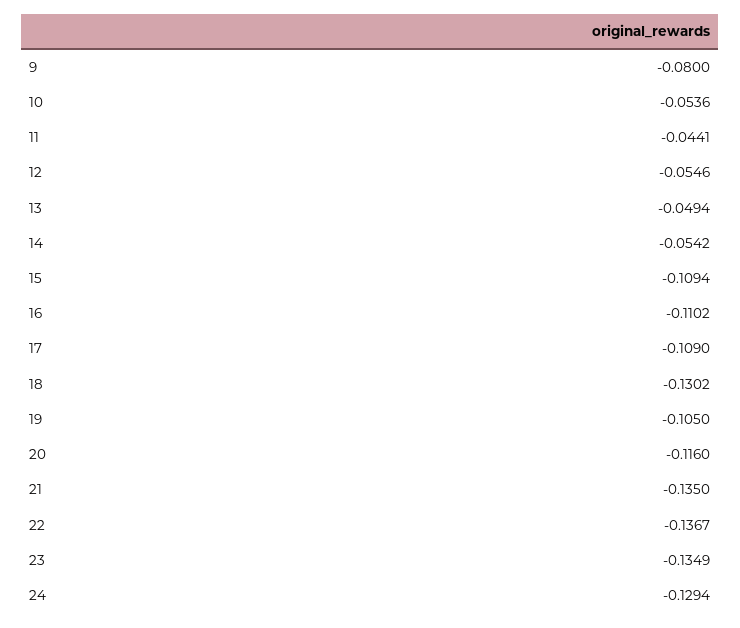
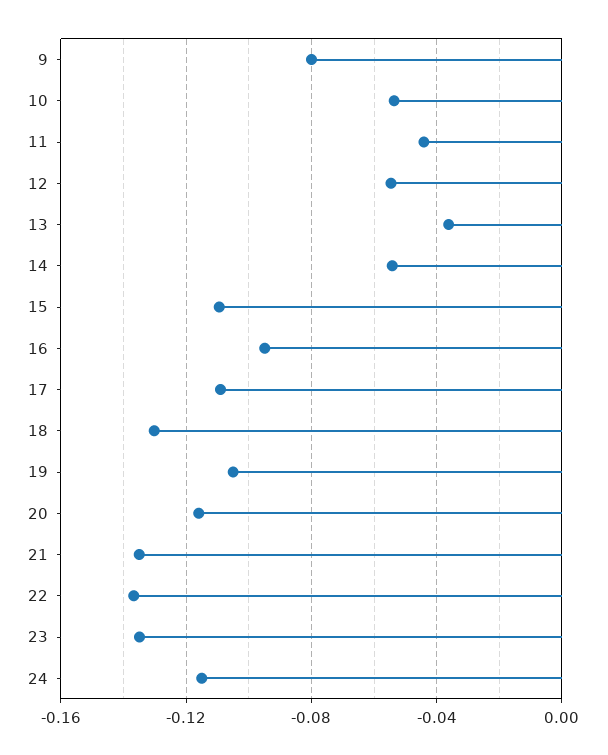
  {
    "9": -0.08,
    "10": -0.0536,
    "11": -0.0441,
    "12": -0.0546,
-   "13": -0.0494,
+   "13": -0.035,
    "14": -0.0542,
    "15": -0.1094,
-   "16": -0.1102,
+   "16": -0.095,
    "17": -0.109,
    "18": -0.1302,
    "19": -0.105,
    "20": -0.116,
    "21": -0.135,
    "22": -0.1367,
    "23": -0.1349,
-   "24": -0.1294
+   "24": -0.115
  }

